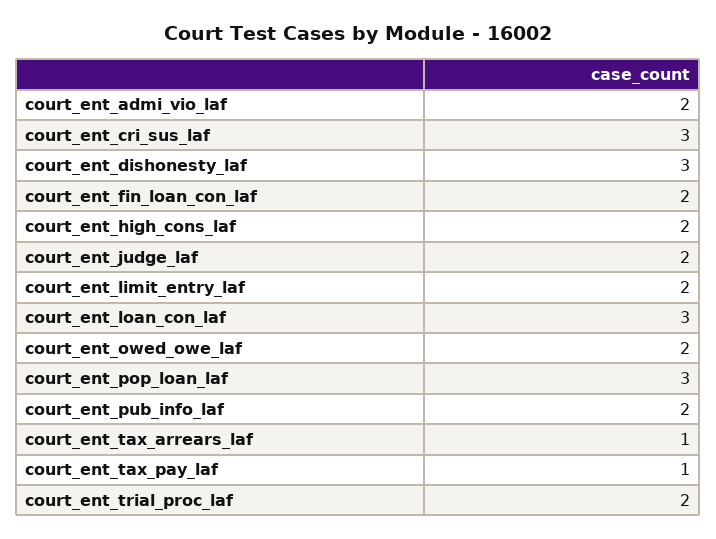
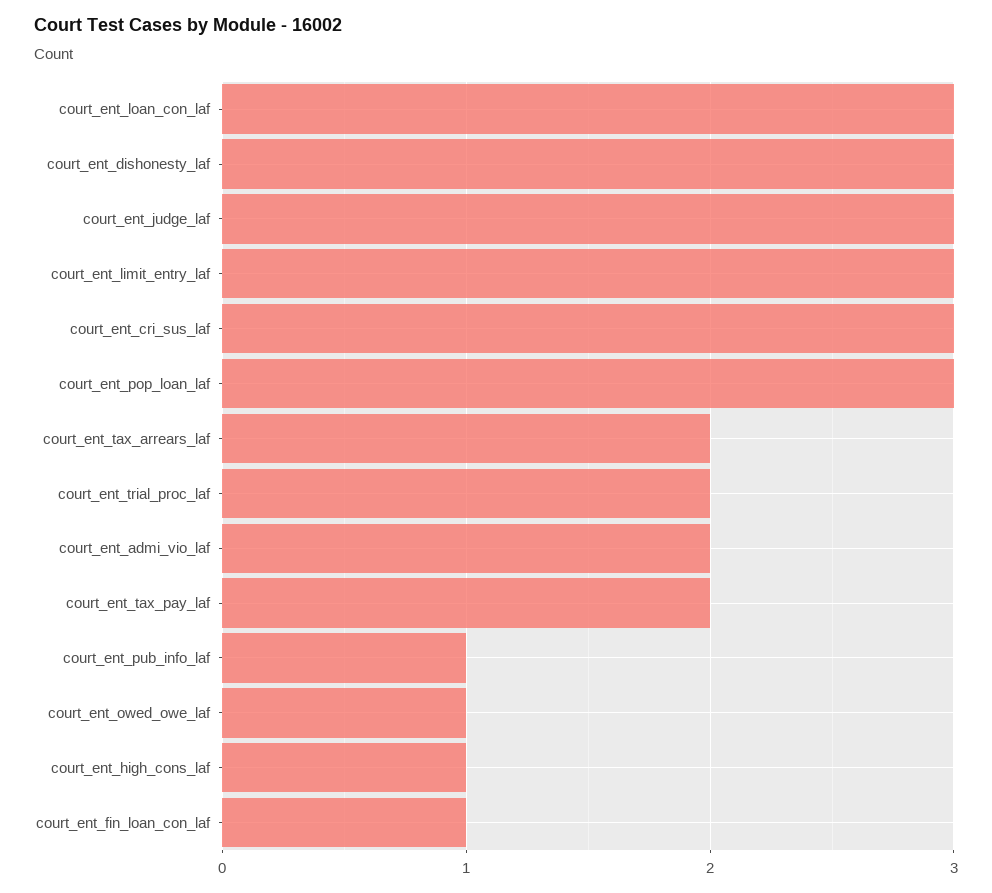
  {
    "court_ent_admi_vio_laf": 2,
    "court_ent_cri_sus_laf": 3,
    "court_ent_dishonesty_laf": 3,
-   "court_ent_fin_loan_con_laf": 2,
+   "court_ent_fin_loan_con_laf": 1,
-   "court_ent_high_cons_laf": 2,
+   "court_ent_high_cons_laf": 1,
-   "court_ent_judge_laf": 2,
+   "court_ent_judge_laf": 3,
-   "court_ent_limit_entry_laf": 2,
+   "court_ent_limit_entry_laf": 3,
    "court_ent_loan_con_laf": 3,
-   "court_ent_owed_owe_laf": 2,
+   "court_ent_owed_owe_laf": 1,
    "court_ent_pop_loan_laf": 3,
-   "court_ent_pub_info_laf": 2,
+   "court_ent_pub_info_laf": 1,
-   "court_ent_tax_arrears_laf": 1,
+   "court_ent_tax_arrears_laf": 2,
-   "court_ent_tax_pay_laf": 1,
+   "court_ent_tax_pay_laf": 2,
    "court_ent_trial_proc_laf": 2
  }

